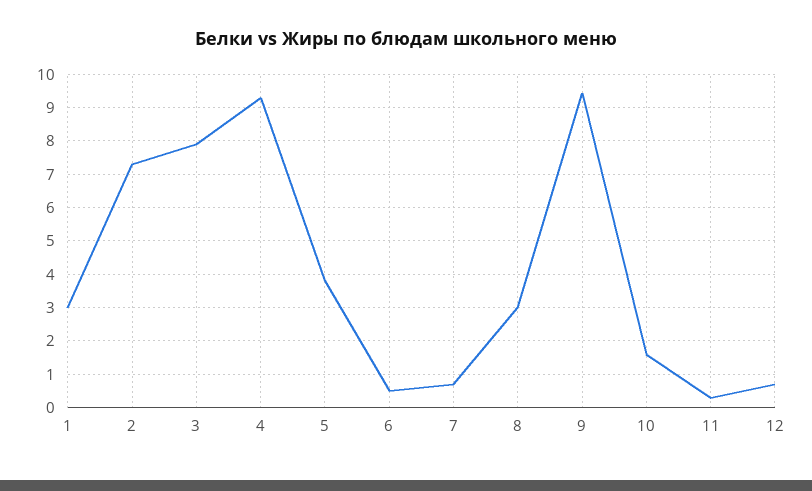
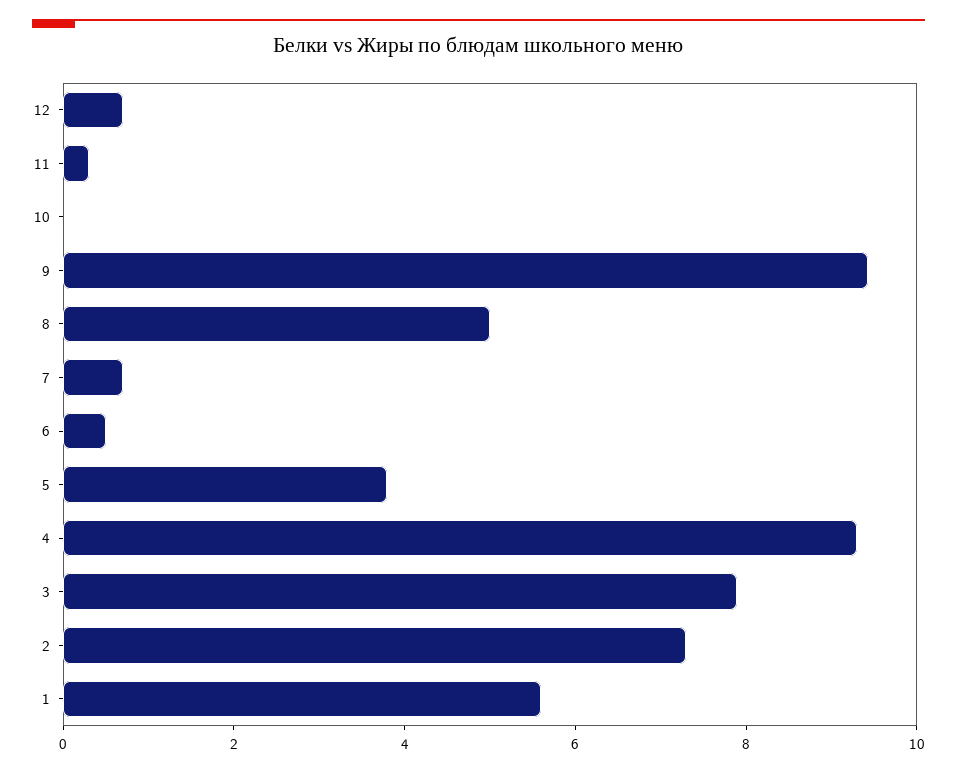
  {
-   "1": 3,
+   "1": 5.5,
    "2": 7.4,
    "3": 8,
    "4": 9.4,
    "5": 3.8,
    "6": 0.6,
    "7": 0.8,
-   "8": 3,
+   "8": 5,
    "9": 9.4,
-   "10": 1.6,
+   "10": 0,
    "11": 0.4,
    "12": 0.8
  }

